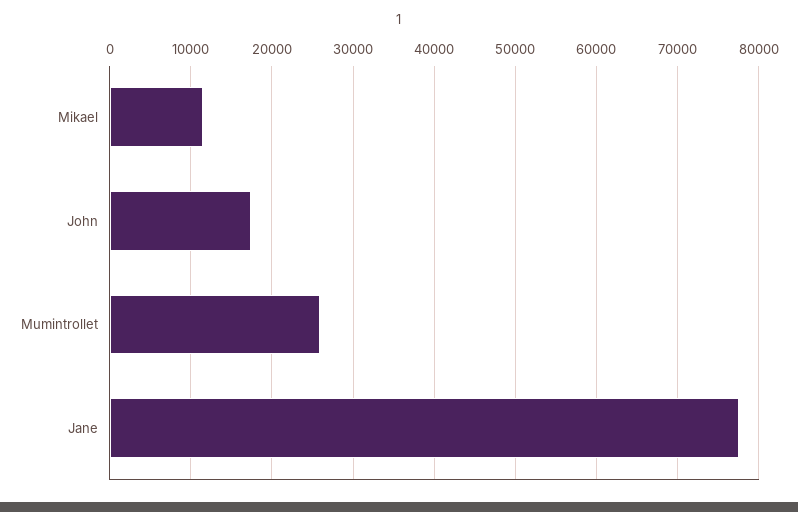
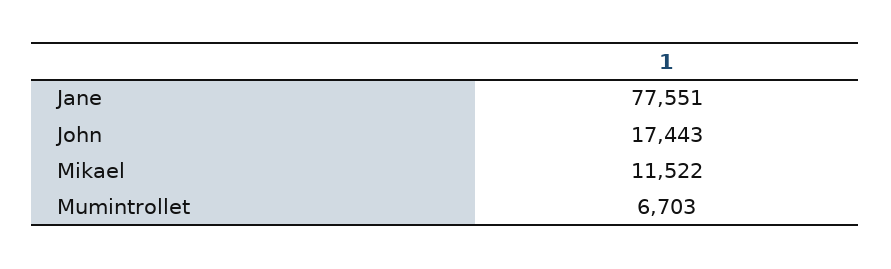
  {
    "Mikael": 11522,
    "John": 17443,
-   "Mumintrollet": 26000,
+   "Mumintrollet": 6703,
    "Jane": 77551
  }

